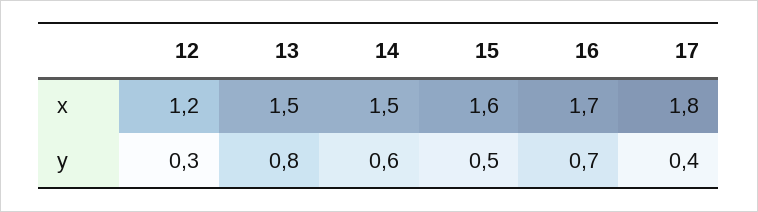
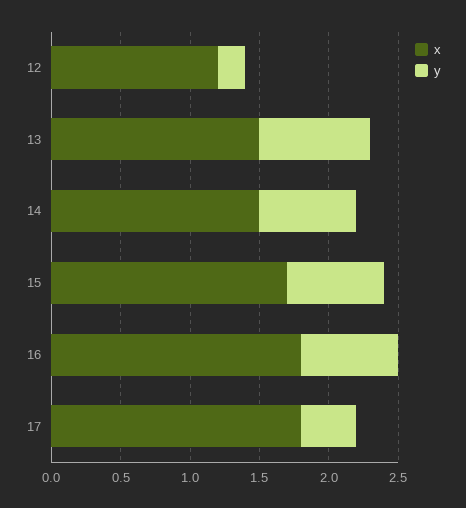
  {
    "x": {
      "12": 1.2,
      "13": 1.5,
      "14": 1.5,
-     "15": 1.6,
+     "15": 1.7,
-     "16": 1.7,
+     "16": 1.8,
      "17": 1.8
    },
    "y": {
-     "12": 0.3,
+     "12": 0.2,
      "13": 0.8,
-     "14": 0.6,
+     "14": 0.7,
-     "15": 0.5,
+     "15": 0.7,
      "16": 0.7,
      "17": 0.4
    }
  }

